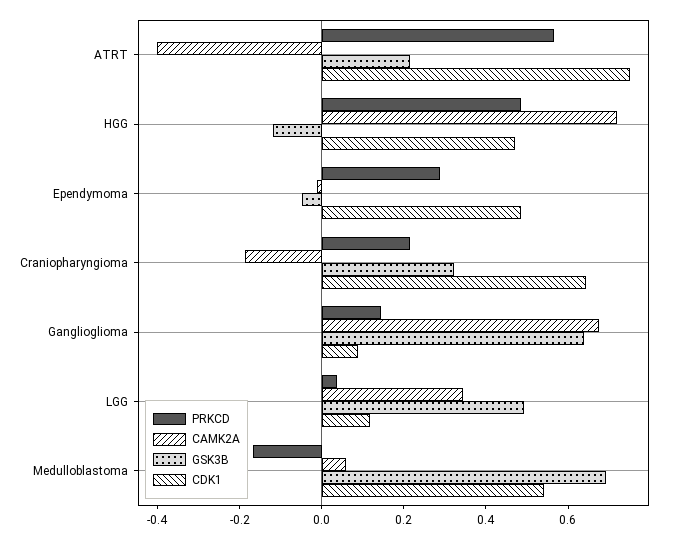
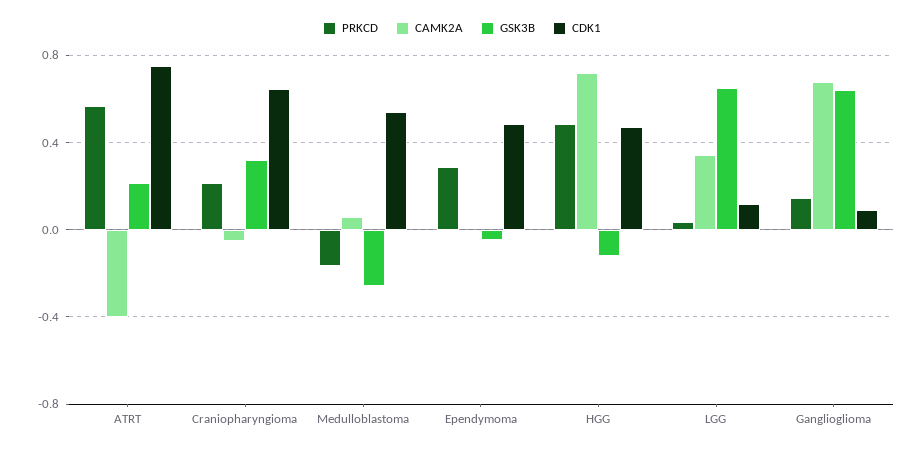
  {
    "PRKCD": {
      "ATRT": 0.55,
      "HGG": 0.5,
      "Ependymoma": 0.3,
      "Craniopharyngioma": 0.2,
      "Ganglioglioma": 0.15,
      "LGG": 0.05,
      "Medulloblastoma": -0.15
    },
    "CAMK2A": {
      "ATRT": -0.4,
      "HGG": 0.7,
      "Ependymoma": 0,
-     "Craniopharyngioma": -0.2,
+     "Craniopharyngioma": -0.05,
      "Ganglioglioma": 0.7,
      "LGG": 0.35,
      "Medulloblastoma": 0.05
    },
    "GSK3B": {
      "ATRT": 0.2,
      "HGG": -0.1,
      "Ependymoma": -0.05,
      "Craniopharyngioma": 0.3,
      "Ganglioglioma": 0.65,
-     "LGG": 0.5,
+     "LGG": 0.65,
-     "Medulloblastoma": 0.7
+     "Medulloblastoma": -0.25
    },
    "CDK1": {
      "ATRT": 0.75,
      "HGG": 0.45,
      "Ependymoma": 0.5,
      "Craniopharyngioma": 0.65,
      "Ganglioglioma": 0.1,
      "LGG": 0.1,
      "Medulloblastoma": 0.55
    }
  }

